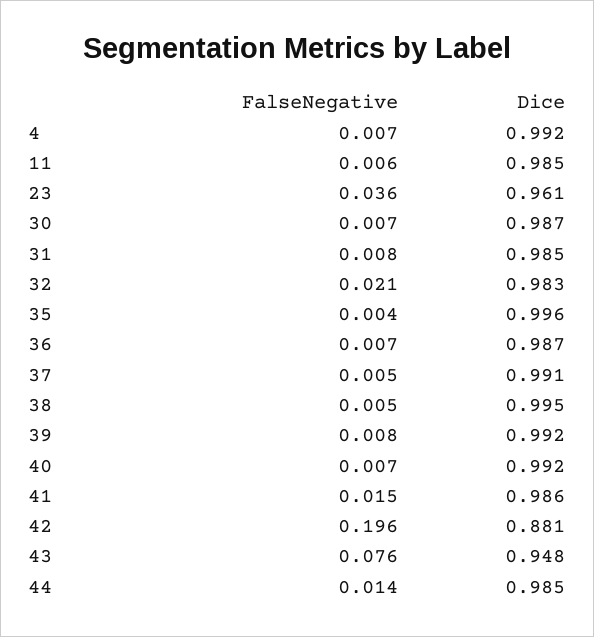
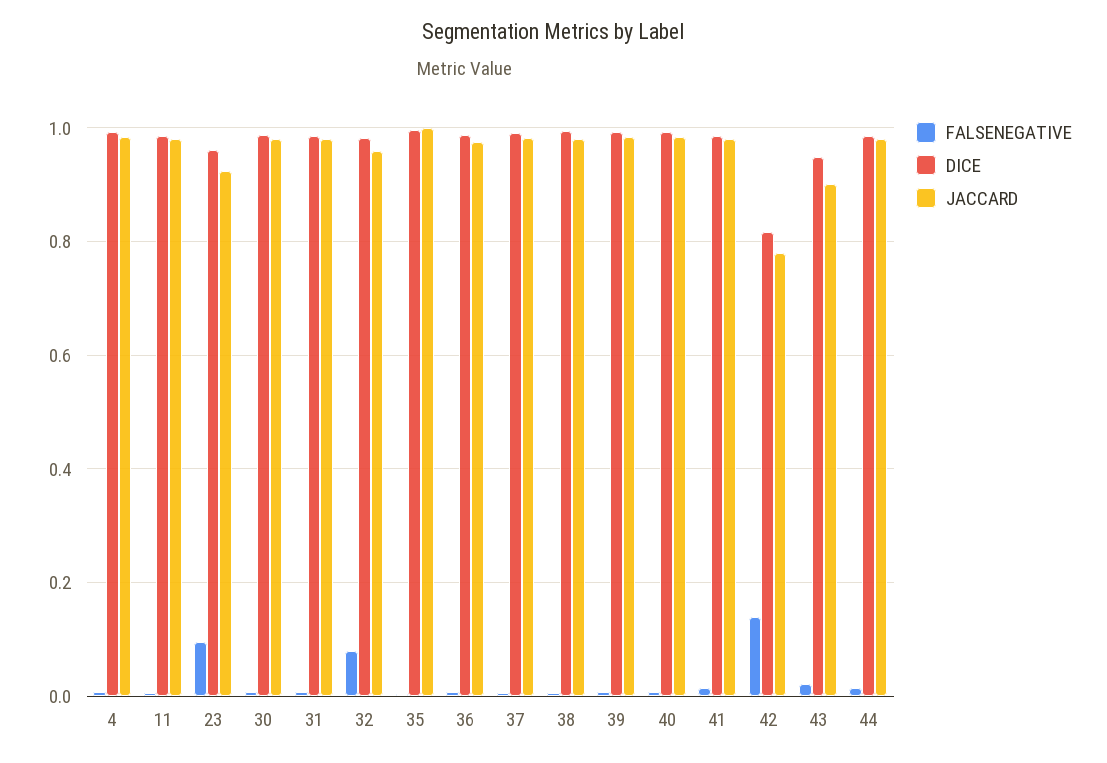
  {
    "FalseNegative": {
      "4": 0.007,
      "11": 0.006,
-     "23": 0.036,
+     "23": 0.1,
      "30": 0.007,
      "31": 0.008,
-     "32": 0.021,
+     "32": 0.08,
      "35": 0.004,
      "36": 0.007,
      "37": 0.005,
      "38": 0.005,
      "39": 0.008,
      "40": 0.007,
      "41": 0.015,
-     "42": 0.196,
+     "42": 0.14,
-     "43": 0.076,
+     "43": 0.02,
      "44": 0.014
    },
    "Dice": {
      "4": 0.992,
      "11": 0.985,
      "23": 0.961,
      "30": 0.987,
      "31": 0.985,
      "32": 0.983,
      "35": 0.996,
      "36": 0.987,
      "37": 0.991,
      "38": 0.995,
      "39": 0.992,
      "40": 0.992,
      "41": 0.986,
-     "42": 0.881,
+     "42": 0.82,
      "43": 0.948,
      "44": 0.985
-   }
+   },
+   "JACCARD": {
+     "4": 0.98,
+     "11": 0.98,
+     "23": 0.92,
+     "30": 0.98,
+     "31": 0.98,
+     "32": 0.96,
+     "35": 1,
+     "36": 0.98,
+     "37": 0.98,
+     "38": 0.98,
+     "39": 0.98,
+     "40": 0.98,
+     "41": 0.98,
+     "42": 0.78,
+     "43": 0.9,
+     "44": 0.98
+   }
  }

